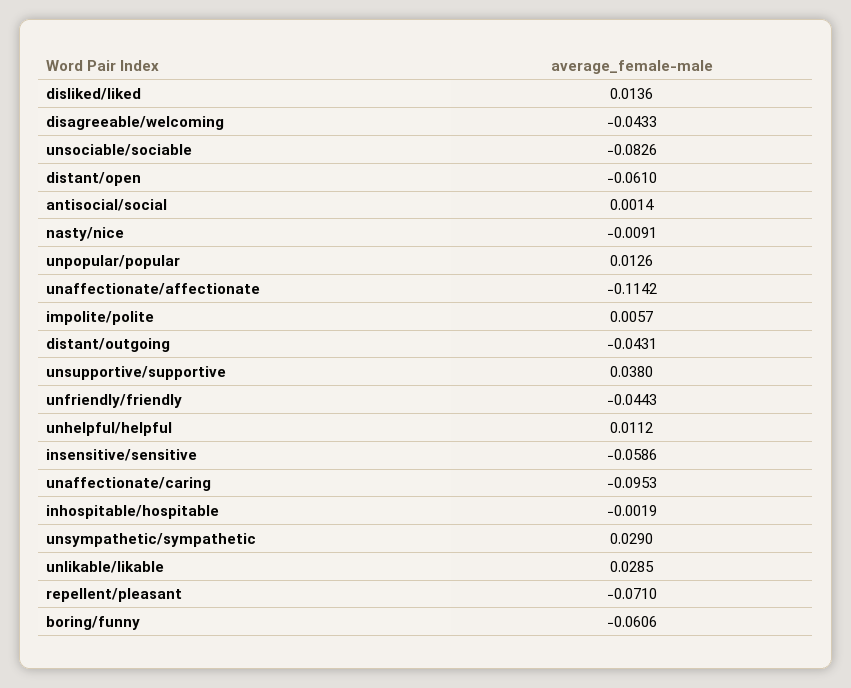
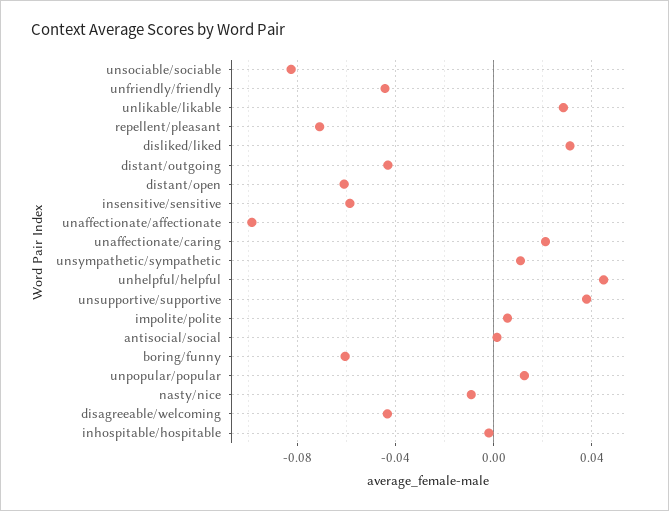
  {
-   "disliked/liked": 0.0136,
+   "disliked/liked": 0.03,
    "disagreeable/welcoming": -0.0433,
    "unsociable/sociable": -0.0826,
    "distant/open": -0.061,
    "antisocial/social": 0.0014,
    "nasty/nice": -0.0091,
    "unpopular/popular": 0.0126,
-   "unaffectionate/affectionate": -0.1142,
+   "unaffectionate/affectionate": -0.1,
    "impolite/polite": 0.0057,
    "distant/outgoing": -0.0431,
    "unsupportive/supportive": 0.038,
    "unfriendly/friendly": -0.0443,
-   "unhelpful/helpful": 0.0112,
+   "unhelpful/helpful": 0.045,
    "insensitive/sensitive": -0.0586,
-   "unaffectionate/caring": -0.0953,
+   "unaffectionate/caring": 0.02,
    "inhospitable/hospitable": -0.0019,
-   "unsympathetic/sympathetic": 0.029,
+   "unsympathetic/sympathetic": 0.01,
    "unlikable/likable": 0.0285,
    "repellent/pleasant": -0.071,
    "boring/funny": -0.0606
  }

